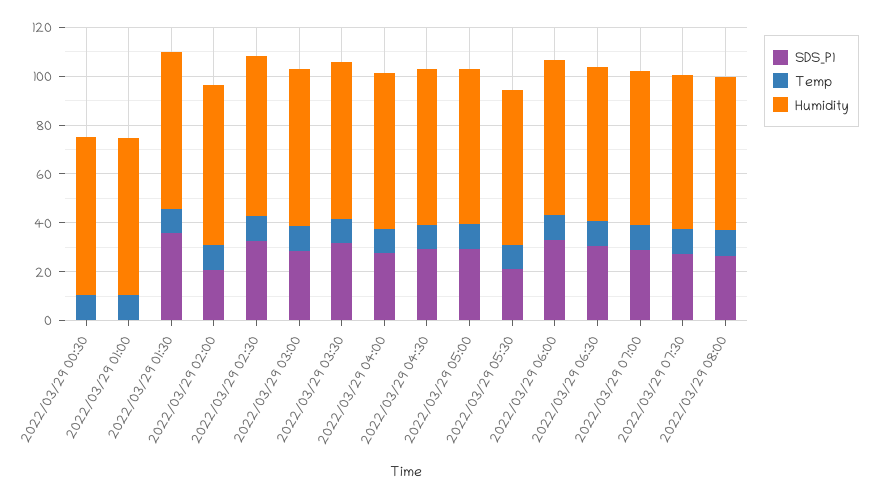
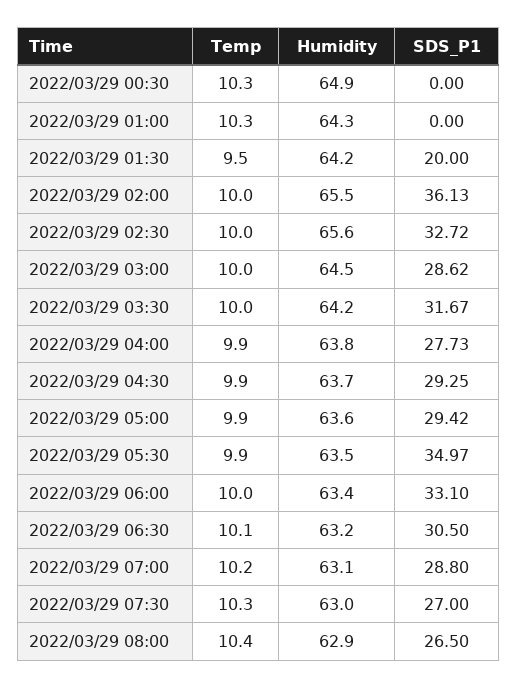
  {
    "SDS_P1": {
      "2022/03/29 00:30": 0,
      "2022/03/29 01:00": 0,
-     "2022/03/29 01:30": 35,
+     "2022/03/29 01:30": 20,
-     "2022/03/29 02:00": 20,
+     "2022/03/29 02:00": 36.13,
      "2022/03/29 02:30": 32.72,
      "2022/03/29 03:00": 28.62,
      "2022/03/29 03:30": 31.67,
      "2022/03/29 04:00": 27.73,
      "2022/03/29 04:30": 29.25,
      "2022/03/29 05:00": 29.42,
-     "2022/03/29 05:30": 20,
+     "2022/03/29 05:30": 34.97,
      "2022/03/29 06:00": 33.1,
      "2022/03/29 06:30": 30.5,
      "2022/03/29 07:00": 28.8,
      "2022/03/29 07:30": 27,
      "2022/03/29 08:00": 26.5
    },
    "Temp": {
      "2022/03/29 00:30": 10.3,
      "2022/03/29 01:00": 10.3,
      "2022/03/29 01:30": 9.5,
      "2022/03/29 02:00": 10,
      "2022/03/29 02:30": 10,
      "2022/03/29 03:00": 10,
      "2022/03/29 03:30": 10,
      "2022/03/29 04:00": 9.9,
      "2022/03/29 04:30": 9.9,
      "2022/03/29 05:00": 9.9,
      "2022/03/29 05:30": 9.9,
      "2022/03/29 06:00": 10,
      "2022/03/29 06:30": 10.1,
      "2022/03/29 07:00": 10.2,
      "2022/03/29 07:30": 10.3,
      "2022/03/29 08:00": 10.4
    },
    "Humidity": {
      "2022/03/29 00:30": 64.9,
      "2022/03/29 01:00": 64.3,
      "2022/03/29 01:30": 64.2,
      "2022/03/29 02:00": 65.5,
      "2022/03/29 02:30": 65.6,
      "2022/03/29 03:00": 64.5,
      "2022/03/29 03:30": 64.2,
      "2022/03/29 04:00": 63.8,
      "2022/03/29 04:30": 63.7,
      "2022/03/29 05:00": 63.6,
      "2022/03/29 05:30": 63.5,
      "2022/03/29 06:00": 63.4,
      "2022/03/29 06:30": 63.2,
      "2022/03/29 07:00": 63.1,
      "2022/03/29 07:30": 63,
      "2022/03/29 08:00": 62.9
    }
  }

